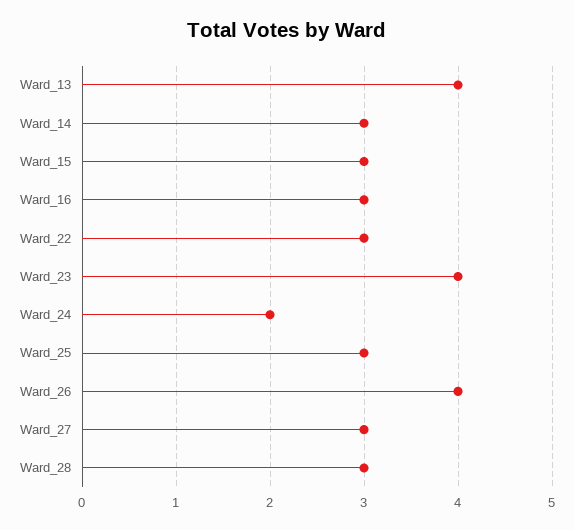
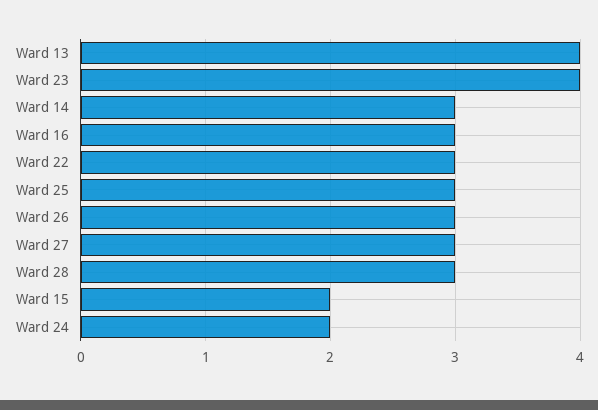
  {
    "Ward_13": 4,
    "Ward_14": 3,
-   "Ward_15": 3,
+   "Ward_15": 2,
    "Ward_16": 3,
    "Ward_22": 3,
    "Ward_23": 4,
    "Ward_24": 2,
    "Ward_25": 3,
-   "Ward_26": 4,
+   "Ward_26": 3,
    "Ward_27": 3,
    "Ward_28": 3
  }

